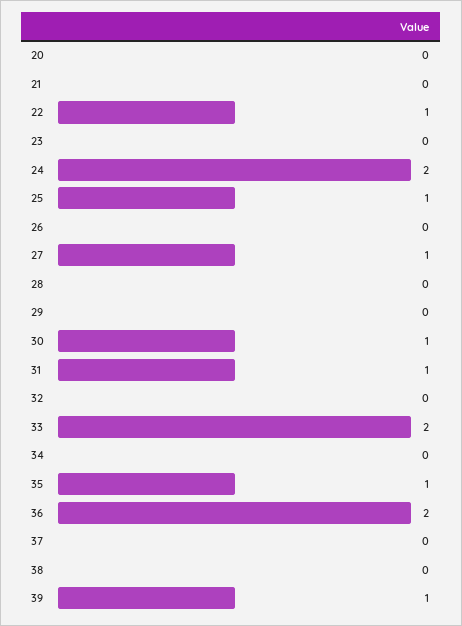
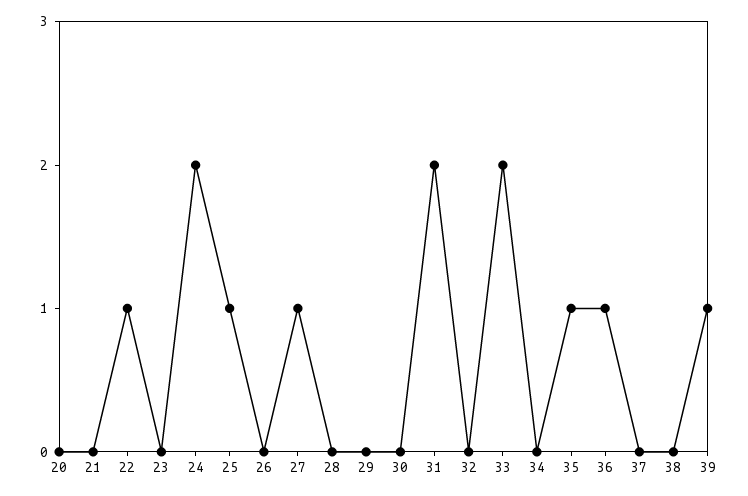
  {
    "20": 0,
    "21": 0,
    "22": 1,
    "23": 0,
    "24": 2,
    "25": 1,
    "26": 0,
    "27": 1,
    "28": 0,
    "29": 0,
-   "30": 1,
+   "30": 0,
-   "31": 1,
+   "31": 2,
    "32": 0,
    "33": 2,
    "34": 0,
    "35": 1,
-   "36": 2,
+   "36": 1,
    "37": 0,
    "38": 0,
    "39": 1
  }

